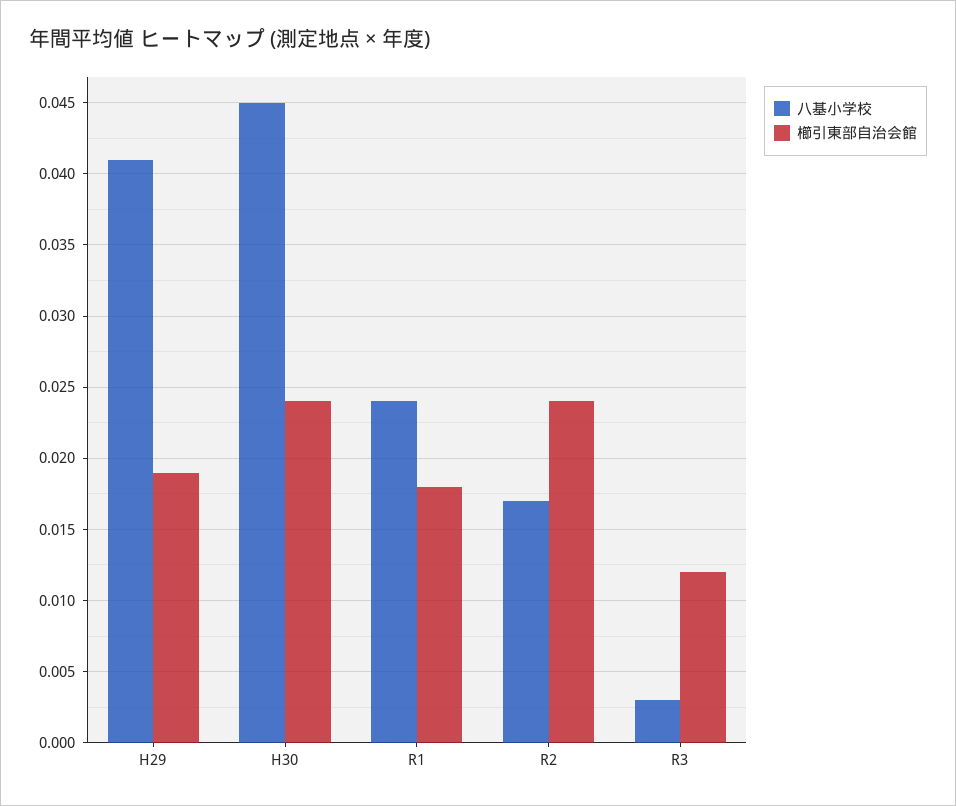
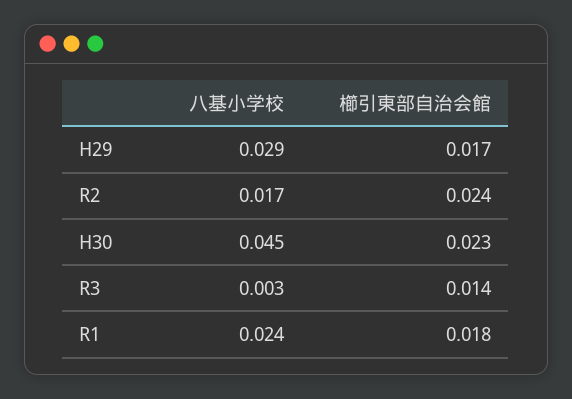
  {
    "八基小学校": {
-     "H29": 0.041,
+     "H29": 0.029,
      "H30": 0.045,
      "R1": 0.024,
      "R2": 0.017,
      "R3": 0.003
    },
    "櫛引東部自治会館": {
-     "H29": 0.019,
+     "H29": 0.017,
-     "H30": 0.024,
+     "H30": 0.023,
      "R1": 0.018,
      "R2": 0.024,
-     "R3": 0.012
+     "R3": 0.014
    }
  }

